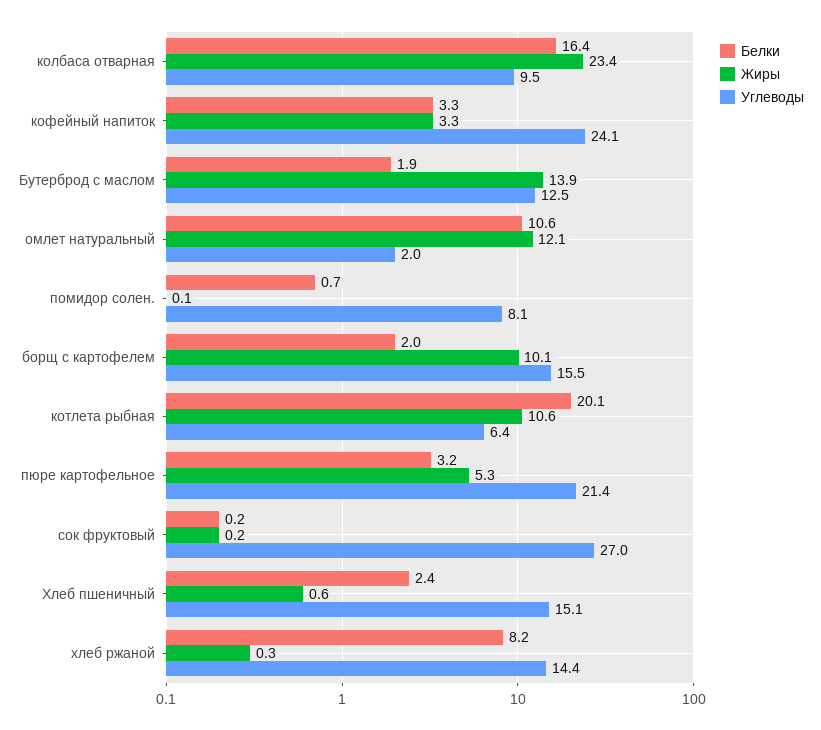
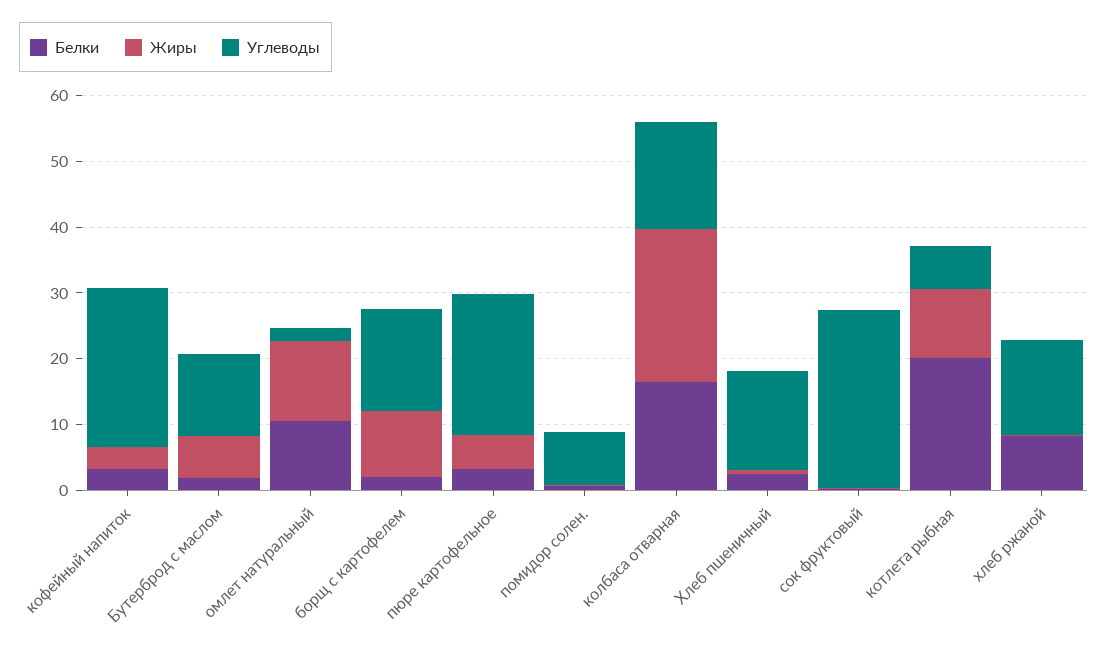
  {
    "Белки": {
      "колбаса отварная": 16.4,
      "кофейный напиток": 3.3,
      "Бутерброд с маслом": 1.9,
      "омлет натуральный": 10.6,
      "помидор солен.": 0.7,
      "борщ с картофелем": 2,
      "котлета рыбная": 20.1,
      "пюре картофельное": 3.2,
      "сок фруктовый": 0.2,
      "Хлеб пшеничный": 2.4,
      "хлеб ржаной": 8.2
    },
    "Жиры": {
      "колбаса отварная": 23.4,
      "кофейный напиток": 3.3,
-     "Бутерброд с маслом": 13.9,
+     "Бутерброд с маслом": 6,
      "омлет натуральный": 12.1,
      "помидор солен.": 0.1,
      "борщ с картофелем": 10.1,
      "котлета рыбная": 10.6,
      "пюре картофельное": 5.3,
      "сок фруктовый": 0.2,
      "Хлеб пшеничный": 0.6,
      "хлеб ржаной": 0.3
    },
    "Углеводы": {
-     "колбаса отварная": 9.5,
+     "колбаса отварная": 16,
      "кофейный напиток": 24.1,
      "Бутерброд с маслом": 12.5,
      "омлет натуральный": 2,
      "помидор солен.": 8.1,
      "борщ с картофелем": 15.5,
      "котлета рыбная": 6.4,
      "пюре картофельное": 21.4,
      "сок фруктовый": 27,
      "Хлеб пшеничный": 15.1,
      "хлеб ржаной": 14.4
    }
  }

